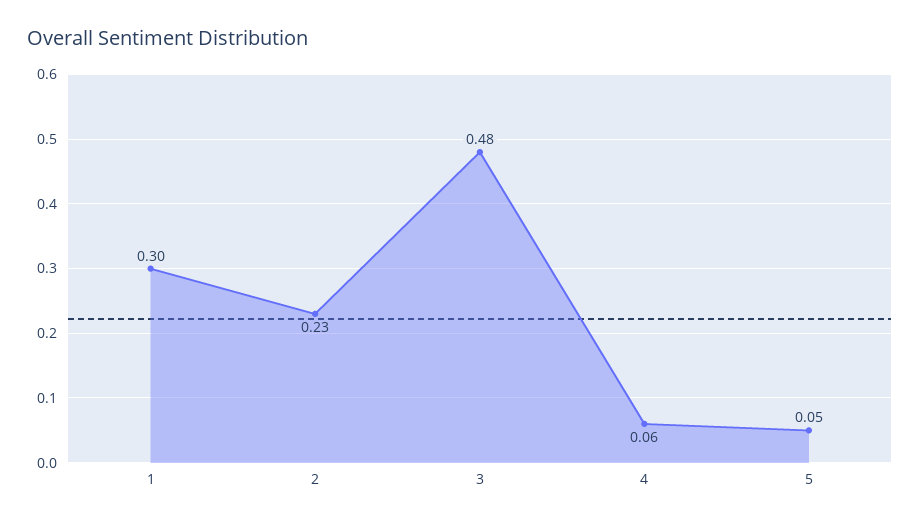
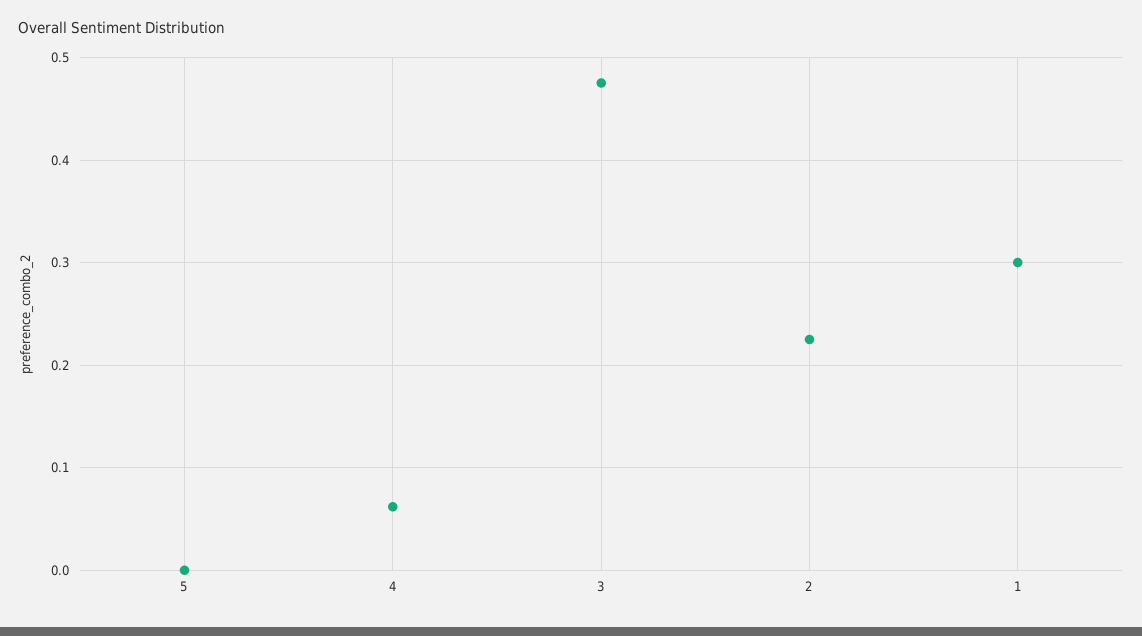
  {
    "1": 0.3,
    "2": 0.23,
    "3": 0.48,
    "4": 0.06,
-   "5": 0.05
+   "5": 0
  }

